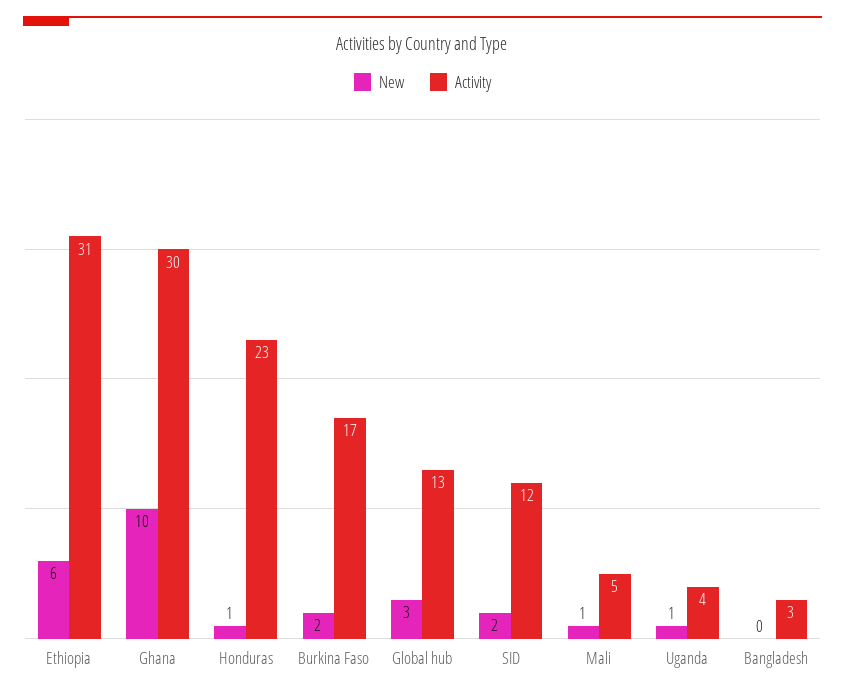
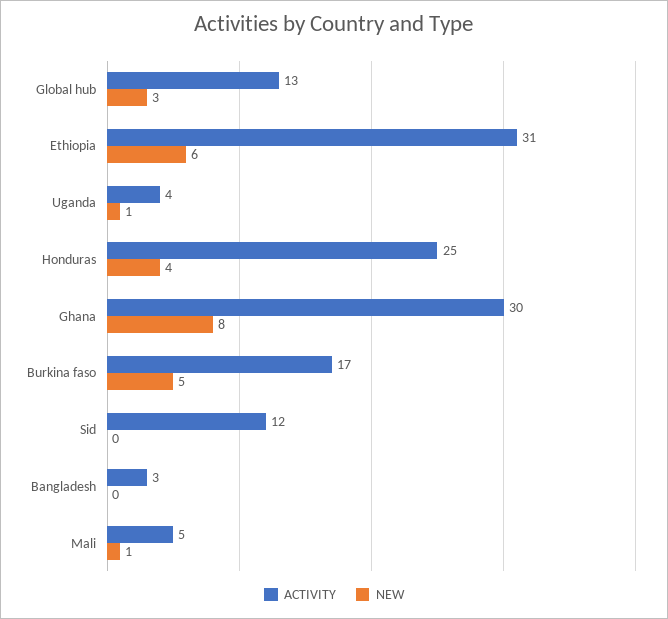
  {
    "New": {
      "Ethiopia": 6,
-     "Ghana": 10,
+     "Ghana": 8,
-     "Honduras": 1,
+     "Honduras": 4,
-     "Burkina Faso": 2,
+     "Burkina Faso": 5,
      "Global hub": 3,
-     "SID": 2,
+     "SID": 0,
      "Mali": 1,
      "Uganda": 1,
      "Bangladesh": 0
    },
    "Activity": {
      "Ethiopia": 31,
      "Ghana": 30,
-     "Honduras": 23,
+     "Honduras": 25,
      "Burkina Faso": 17,
      "Global hub": 13,
      "SID": 12,
      "Mali": 5,
      "Uganda": 4,
      "Bangladesh": 3
    }
  }

